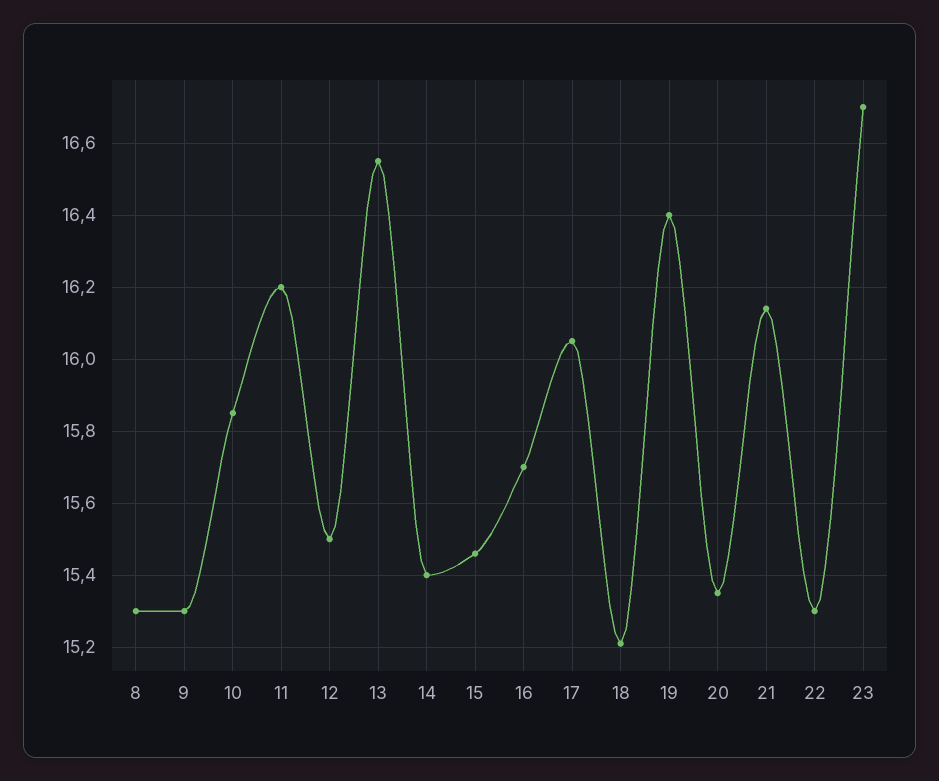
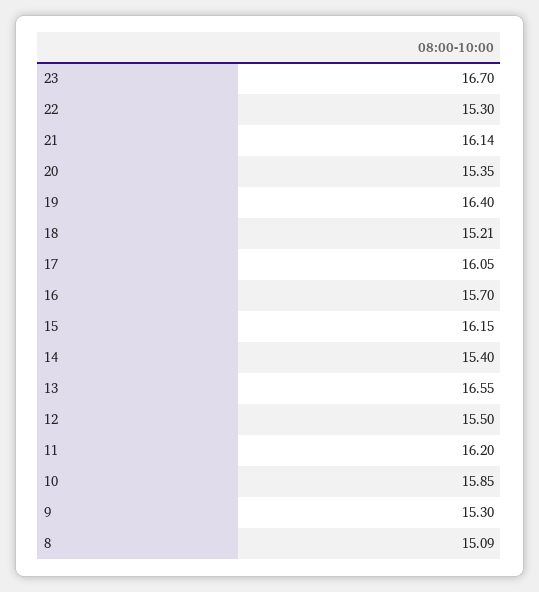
  {
-   "8": 15.3,
+   "8": 15.09,
    "9": 15.3,
    "10": 15.85,
    "11": 16.2,
    "12": 15.5,
    "13": 16.55,
    "14": 15.4,
-   "15": 15.45,
+   "15": 16.15,
    "16": 15.7,
    "17": 16.05,
    "18": 15.21,
    "19": 16.4,
    "20": 15.35,
    "21": 16.14,
    "22": 15.3,
    "23": 16.7
  }

